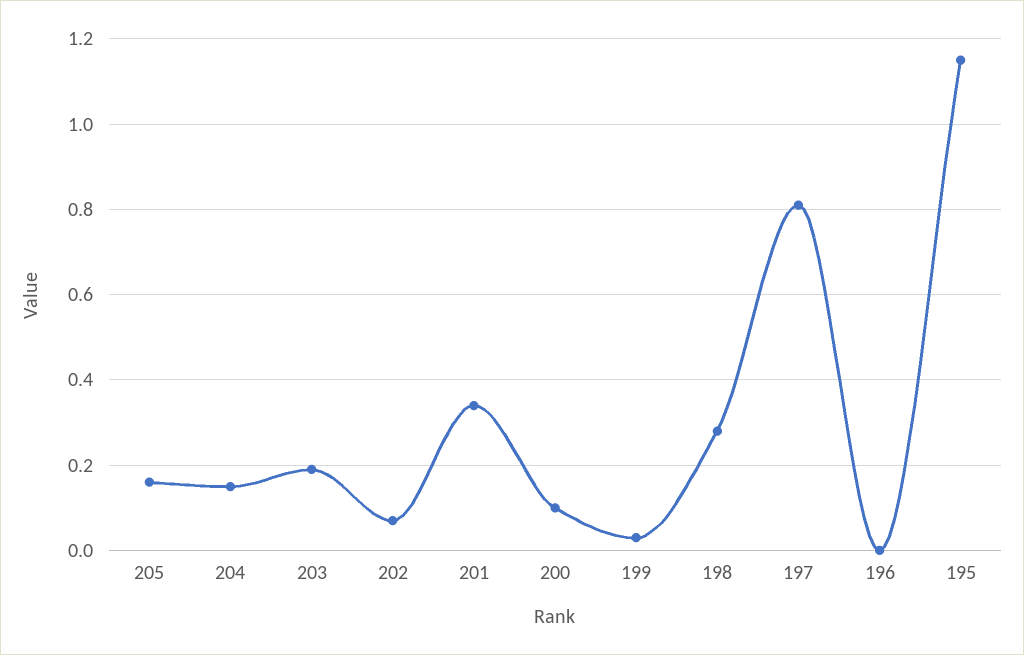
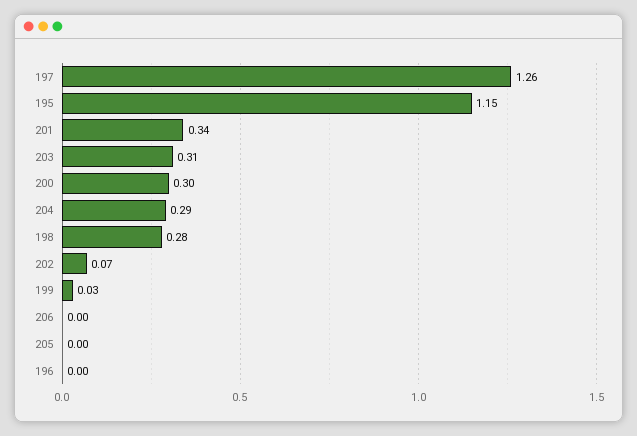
  {
-   "205": 0.15,
+   "205": 0,
-   "204": 0.15,
+   "204": 0.29,
-   "203": 0.2,
+   "203": 0.31,
    "202": 0.07,
    "201": 0.34,
-   "200": 0.1,
+   "200": 0.3,
    "199": 0.03,
    "198": 0.28,
-   "197": 0.8,
+   "197": 1.26,
    "196": 0,
-   "195": 1.15
+   "195": 1.15,
+   "206": 0
  }

